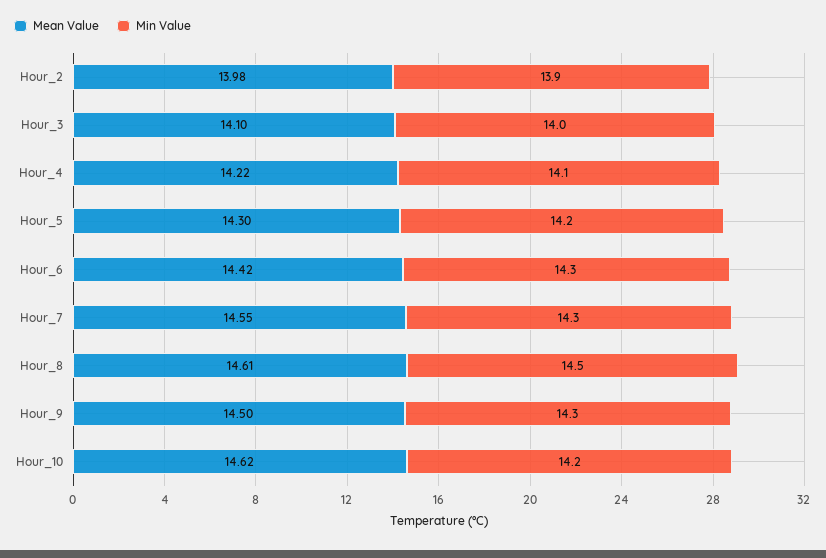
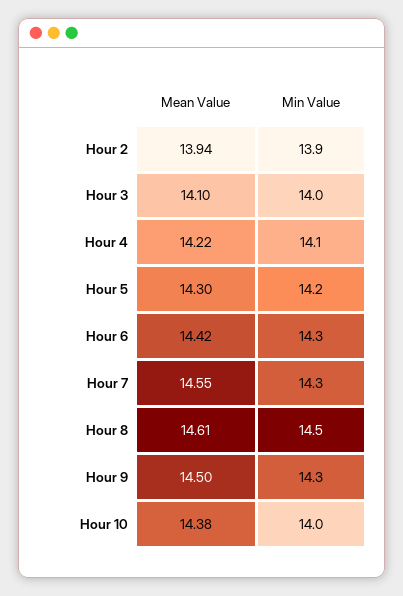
  {
    "Mean Value": {
-     "Hour_2": 13.98,
+     "Hour_2": 13.94,
      "Hour_3": 14.1,
      "Hour_4": 14.22,
      "Hour_5": 14.3,
      "Hour_6": 14.42,
      "Hour_7": 14.55,
      "Hour_8": 14.61,
      "Hour_9": 14.5,
-     "Hour_10": 14.62
+     "Hour_10": 14.38
    },
    "Min Value": {
      "Hour_2": 13.9,
      "Hour_3": 14,
      "Hour_4": 14.1,
      "Hour_5": 14.2,
      "Hour_6": 14.3,
      "Hour_7": 14.3,
      "Hour_8": 14.5,
      "Hour_9": 14.3,
-     "Hour_10": 14.2
+     "Hour_10": 14
    }
  }

